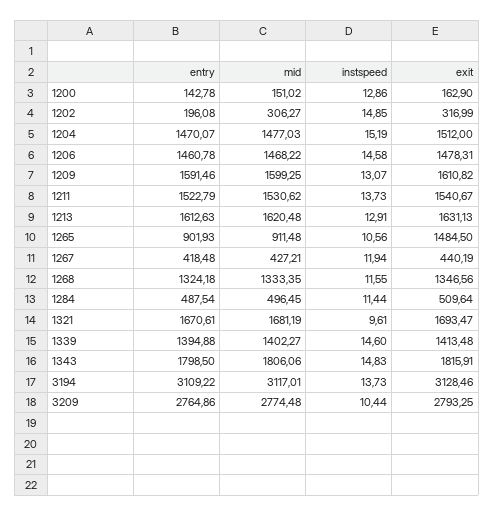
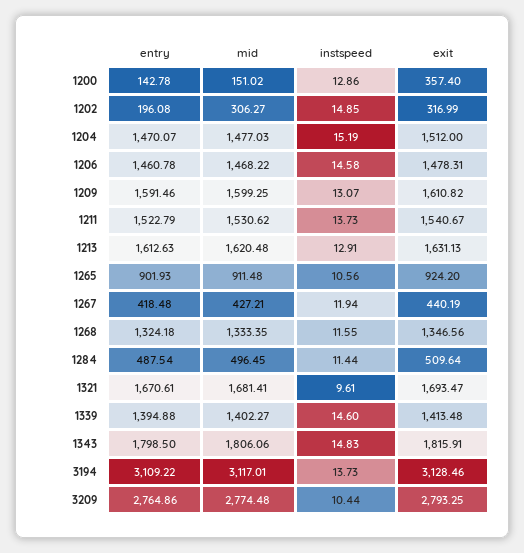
  {
    "entry": {
      "1200": 142.78,
      "1202": 196.08,
      "1204": 1470.07,
      "1206": 1460.78,
      "1209": 1591.46,
      "1211": 1522.79,
      "1213": 1612.63,
      "1265": 901.93,
      "1267": 418.48,
      "1268": 1324.18,
      "1284": 487.54,
      "1321": 1670.61,
      "1339": 1394.88,
      "1343": 1798.5,
      "3194": 3109.22,
      "3209": 2764.86
    },
    "mid": {
      "1200": 151.02,
      "1202": 306.27,
      "1204": 1477.03,
      "1206": 1468.22,
      "1209": 1599.25,
      "1211": 1530.62,
      "1213": 1620.48,
      "1265": 911.48,
      "1267": 427.21,
      "1268": 1333.35,
      "1284": 496.45,
-     "1321": 1681.19,
+     "1321": 1681.41,
      "1339": 1402.27,
      "1343": 1806.06,
      "3194": 3117.01,
      "3209": 2774.48
    },
    "instspeed": {
      "1200": 12.86,
      "1202": 14.85,
      "1204": 15.19,
      "1206": 14.58,
      "1209": 13.07,
      "1211": 13.73,
      "1213": 12.91,
      "1265": 10.56,
      "1267": 11.94,
      "1268": 11.55,
      "1284": 11.44,
      "1321": 9.61,
      "1339": 14.6,
      "1343": 14.83,
      "3194": 13.73,
      "3209": 10.44
    },
    "exit": {
-     "1200": 162.9,
+     "1200": 357.4,
      "1202": 316.99,
      "1204": 1512,
      "1206": 1478.31,
      "1209": 1610.82,
      "1211": 1540.67,
      "1213": 1631.13,
-     "1265": 1484.5,
+     "1265": 924.2,
      "1267": 440.19,
      "1268": 1346.56,
      "1284": 509.64,
      "1321": 1693.47,
      "1339": 1413.48,
      "1343": 1815.91,
      "3194": 3128.46,
      "3209": 2793.25
    }
  }

